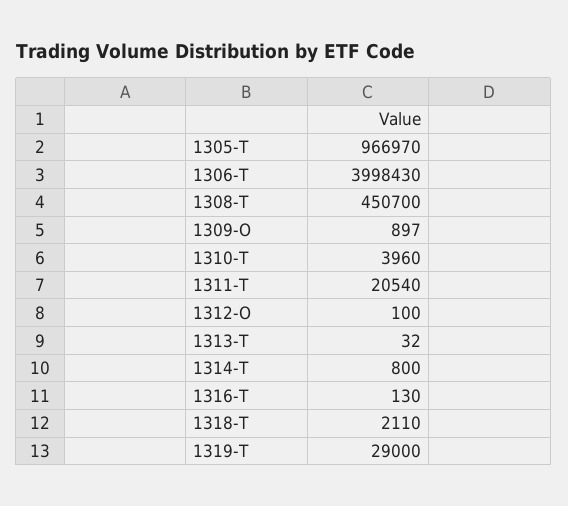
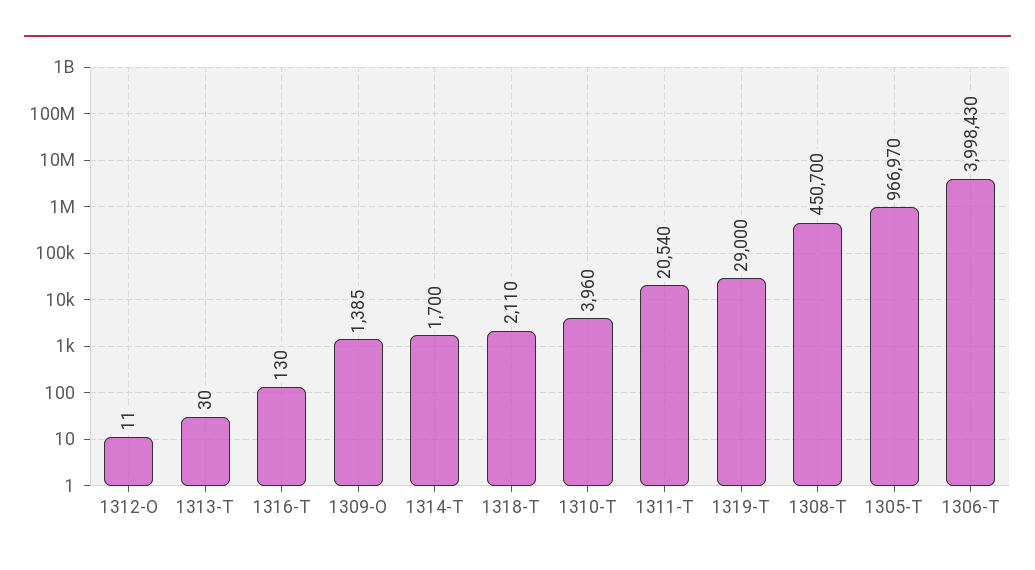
  {
    "1305-T": 966970,
    "1306-T": 3998430,
    "1308-T": 450700,
-   "1309-O": 897,
+   "1309-O": 1385,
    "1310-T": 3960,
    "1311-T": 20540,
-   "1312-O": 100,
+   "1312-O": 11,
-   "1313-T": 32,
+   "1313-T": 30,
-   "1314-T": 800,
+   "1314-T": 1700,
    "1316-T": 130,
    "1318-T": 2110,
    "1319-T": 29000
  }

